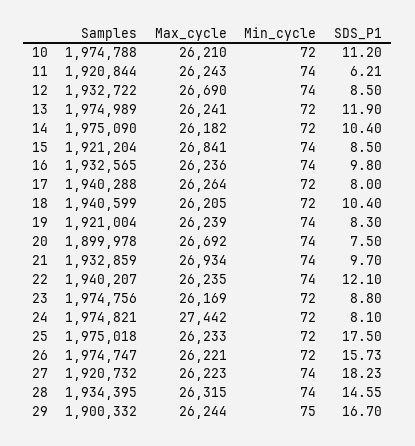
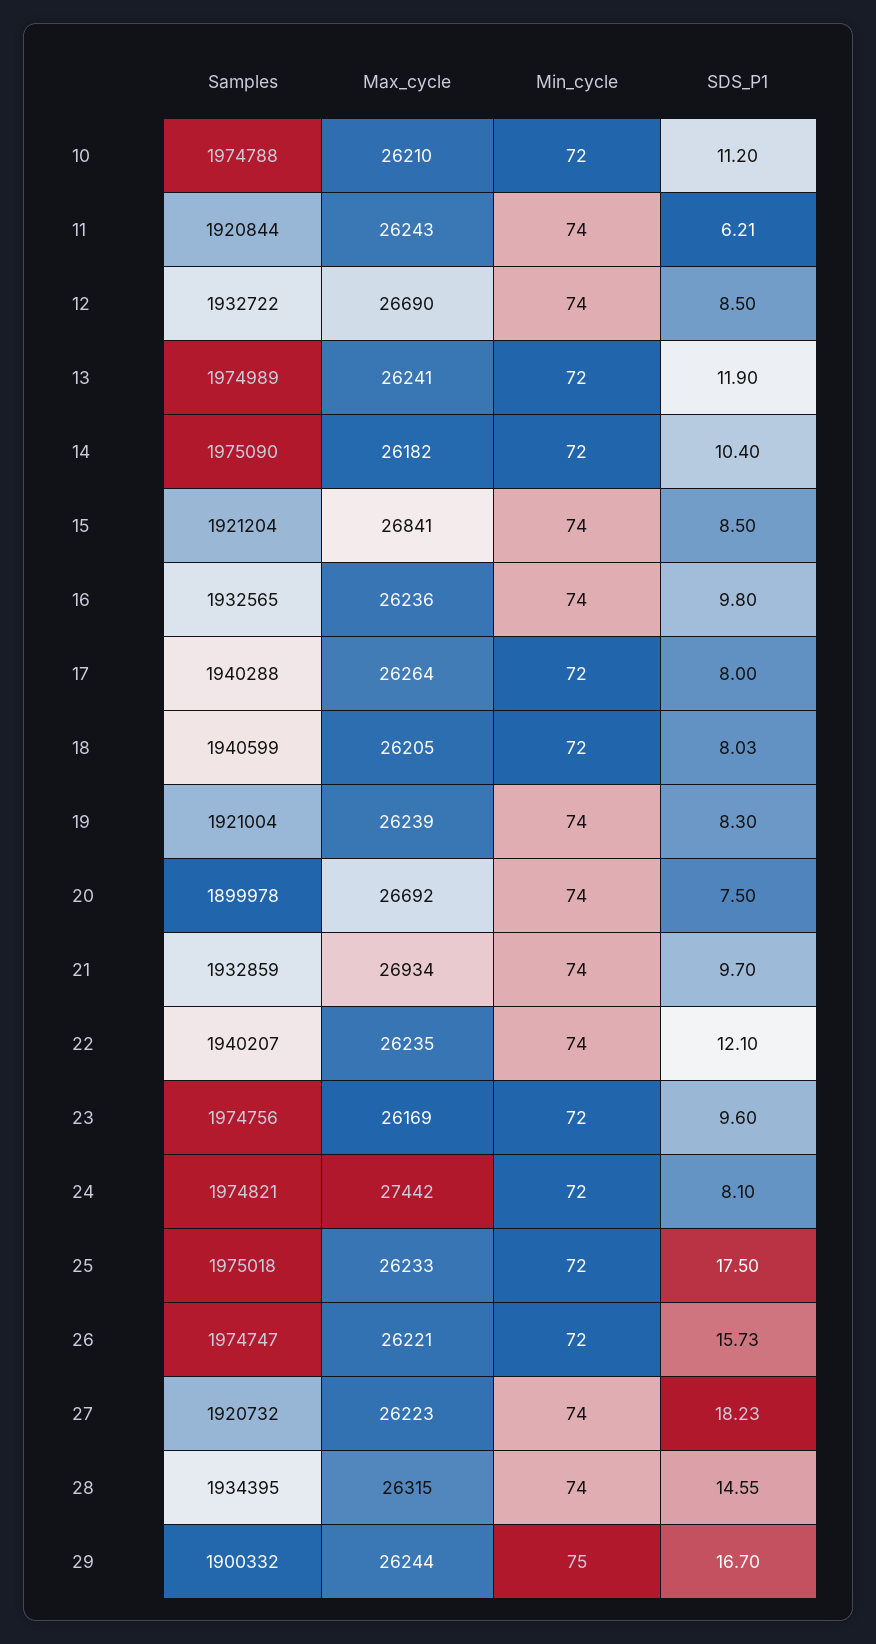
  {
    "Samples": {
      "10": 1974788,
      "11": 1920844,
      "12": 1932722,
      "13": 1974989,
      "14": 1975090,
      "15": 1921204,
      "16": 1932565,
      "17": 1940288,
      "18": 1940599,
      "19": 1921004,
      "20": 1899978,
      "21": 1932859,
      "22": 1940207,
      "23": 1974756,
      "24": 1974821,
      "25": 1975018,
      "26": 1974747,
      "27": 1920732,
      "28": 1934395,
      "29": 1900332
    },
    "Max_cycle": {
      "10": 26210,
      "11": 26243,
      "12": 26690,
      "13": 26241,
      "14": 26182,
      "15": 26841,
      "16": 26236,
      "17": 26264,
      "18": 26205,
      "19": 26239,
      "20": 26692,
      "21": 26934,
      "22": 26235,
      "23": 26169,
      "24": 27442,
      "25": 26233,
      "26": 26221,
      "27": 26223,
      "28": 26315,
      "29": 26244
    },
    "Min_cycle": {
      "10": 72,
      "11": 74,
      "12": 74,
      "13": 72,
      "14": 72,
      "15": 74,
      "16": 74,
      "17": 72,
      "18": 72,
      "19": 74,
      "20": 74,
      "21": 74,
      "22": 74,
      "23": 72,
      "24": 72,
      "25": 72,
      "26": 72,
      "27": 74,
      "28": 74,
      "29": 75
    },
    "SDS_P1": {
      "10": 11.2,
      "11": 6.21,
      "12": 8.5,
      "13": 11.9,
      "14": 10.4,
      "15": 8.5,
      "16": 9.8,
      "17": 8,
-     "18": 10.4,
+     "18": 8.03,
      "19": 8.3,
      "20": 7.5,
      "21": 9.7,
      "22": 12.1,
-     "23": 8.8,
+     "23": 9.6,
      "24": 8.1,
      "25": 17.5,
      "26": 15.73,
      "27": 18.23,
      "28": 14.55,
      "29": 16.7
    }
  }

